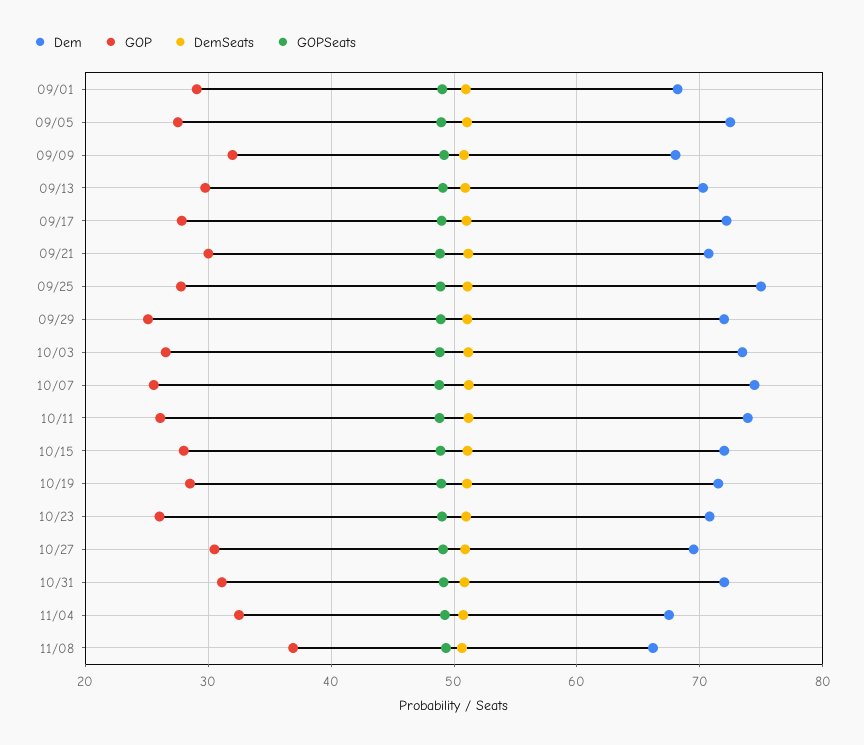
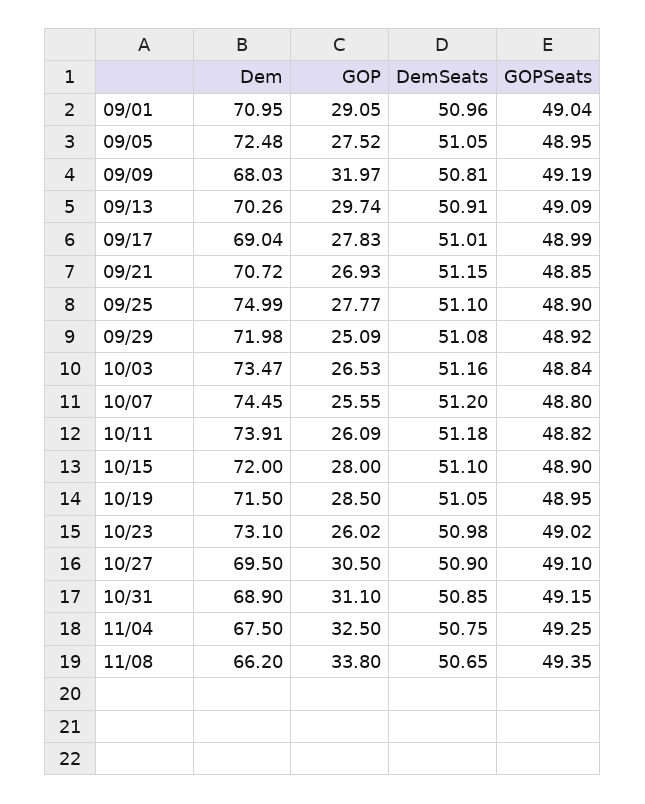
  {
    "Dem": {
-     "09/01": 68,
+     "09/01": 70.95,
      "09/05": 72.48,
      "09/09": 68.03,
      "09/13": 70.26,
-     "09/17": 72,
+     "09/17": 69.04,
      "09/21": 70.72,
      "09/25": 74.99,
      "09/29": 71.98,
      "10/03": 73.47,
      "10/07": 74.45,
      "10/11": 73.91,
      "10/15": 72,
      "10/19": 71.5,
-     "10/23": 71,
+     "10/23": 73.1,
      "10/27": 69.5,
-     "10/31": 72,
+     "10/31": 68.9,
      "11/04": 67.5,
      "11/08": 66.2
    },
    "GOP": {
      "09/01": 29.05,
      "09/05": 27.52,
      "09/09": 31.97,
      "09/13": 29.74,
      "09/17": 27.83,
-     "09/21": 30,
+     "09/21": 26.93,
      "09/25": 27.77,
      "09/29": 25.09,
      "10/03": 26.53,
      "10/07": 25.55,
      "10/11": 26.09,
      "10/15": 28,
      "10/19": 28.5,
      "10/23": 26.02,
      "10/27": 30.5,
      "10/31": 31.1,
      "11/04": 32.5,
-     "11/08": 37
+     "11/08": 33.8
    },
    "DemSeats": {
      "09/01": 50.96,
      "09/05": 51.05,
      "09/09": 50.81,
      "09/13": 50.91,
      "09/17": 51.01,
      "09/21": 51.15,
      "09/25": 51.1,
      "09/29": 51.08,
      "10/03": 51.16,
      "10/07": 51.2,
      "10/11": 51.18,
      "10/15": 51.1,
      "10/19": 51.05,
      "10/23": 50.98,
      "10/27": 50.9,
      "10/31": 50.85,
      "11/04": 50.75,
      "11/08": 50.65
    },
    "GOPSeats": {
      "09/01": 49.04,
      "09/05": 48.95,
      "09/09": 49.19,
      "09/13": 49.09,
      "09/17": 48.99,
      "09/21": 48.85,
      "09/25": 48.9,
      "09/29": 48.92,
      "10/03": 48.84,
      "10/07": 48.8,
      "10/11": 48.82,
      "10/15": 48.9,
      "10/19": 48.95,
      "10/23": 49.02,
      "10/27": 49.1,
      "10/31": 49.15,
      "11/04": 49.25,
      "11/08": 49.35
    }
  }

